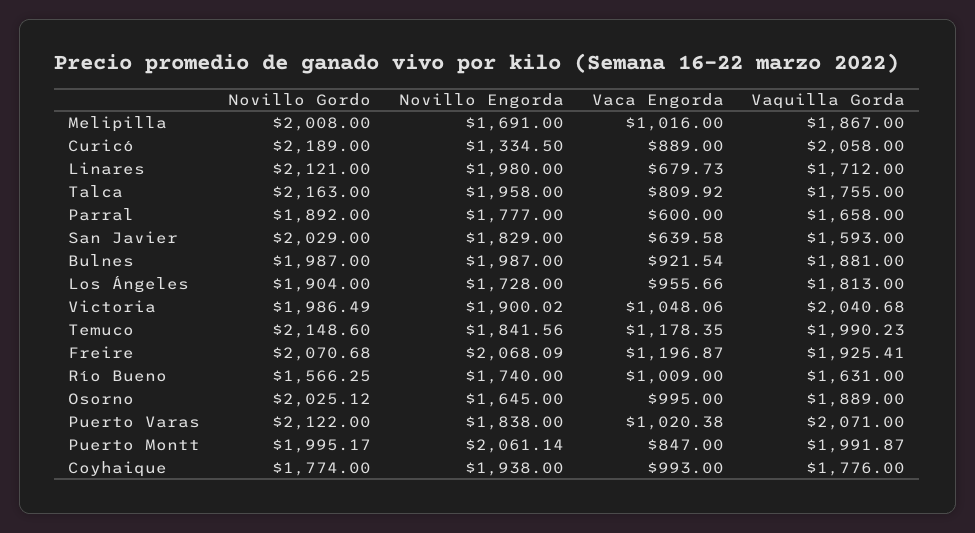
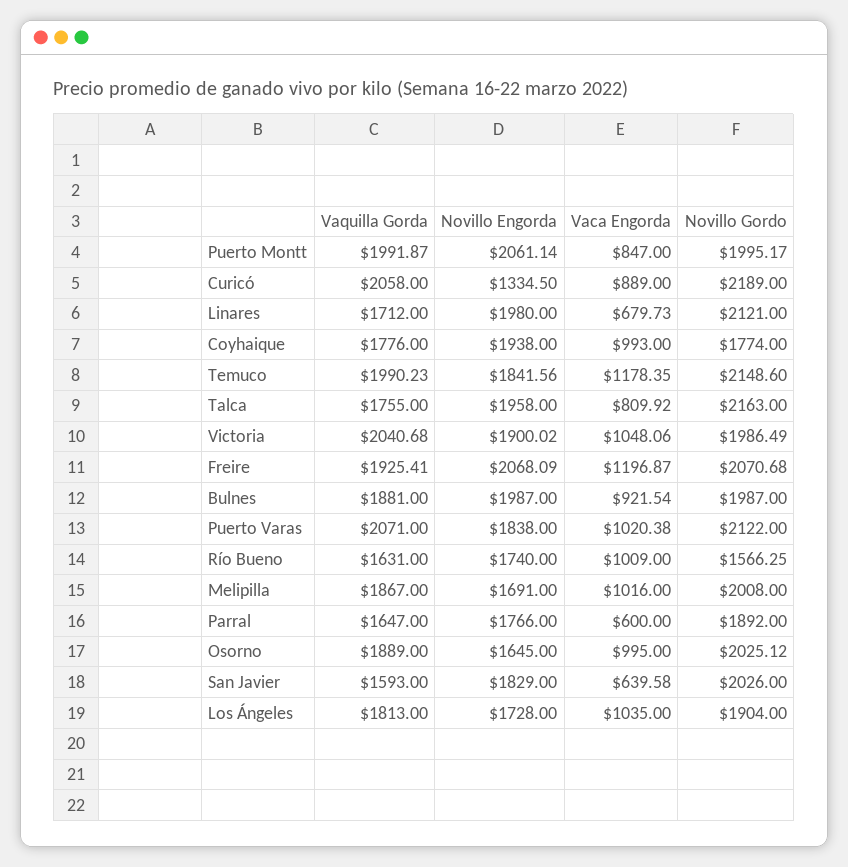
  {
    "Novillo Gordo": {
      "Melipilla": 2008,
      "Curicó": 2189,
      "Linares": 2121,
      "Talca": 2163,
      "Parral": 1892,
-     "San Javier": 2029,
+     "San Javier": 2026,
      "Bulnes": 1987,
      "Los Ángeles": 1904,
      "Victoria": 1986.49,
      "Temuco": 2148.6,
      "Freire": 2070.68,
      "Río Bueno": 1566.25,
      "Osorno": 2025.12,
      "Puerto Varas": 2122,
      "Puerto Montt": 1995.17,
      "Coyhaique": 1774
    },
    "Novillo Engorda": {
      "Melipilla": 1691,
      "Curicó": 1334.5,
      "Linares": 1980,
      "Talca": 1958,
-     "Parral": 1777,
+     "Parral": 1766,
      "San Javier": 1829,
      "Bulnes": 1987,
      "Los Ángeles": 1728,
      "Victoria": 1900.02,
      "Temuco": 1841.56,
      "Freire": 2068.09,
      "Río Bueno": 1740,
      "Osorno": 1645,
      "Puerto Varas": 1838,
      "Puerto Montt": 2061.14,
      "Coyhaique": 1938
    },
    "Vaca Engorda": {
      "Melipilla": 1016,
      "Curicó": 889,
      "Linares": 679.73,
      "Talca": 809.92,
      "Parral": 600,
      "San Javier": 639.58,
      "Bulnes": 921.54,
-     "Los Ángeles": 955.66,
+     "Los Ángeles": 1035,
      "Victoria": 1048.06,
      "Temuco": 1178.35,
      "Freire": 1196.87,
      "Río Bueno": 1009,
      "Osorno": 995,
      "Puerto Varas": 1020.38,
      "Puerto Montt": 847,
      "Coyhaique": 993
    },
    "Vaquilla Gorda": {
      "Melipilla": 1867,
      "Curicó": 2058,
      "Linares": 1712,
      "Talca": 1755,
-     "Parral": 1658,
+     "Parral": 1647,
      "San Javier": 1593,
      "Bulnes": 1881,
      "Los Ángeles": 1813,
      "Victoria": 2040.68,
      "Temuco": 1990.23,
      "Freire": 1925.41,
      "Río Bueno": 1631,
      "Osorno": 1889,
      "Puerto Varas": 2071,
      "Puerto Montt": 1991.87,
      "Coyhaique": 1776
    }
  }

